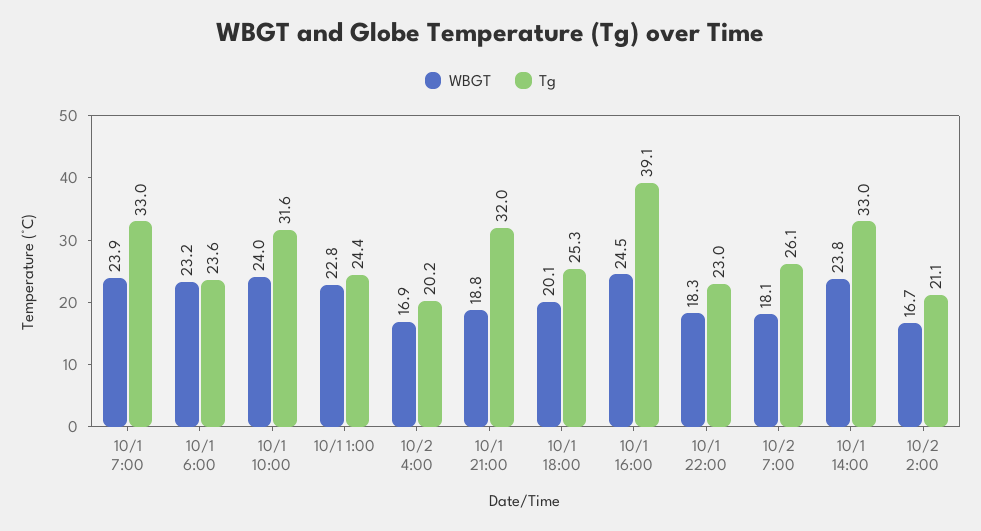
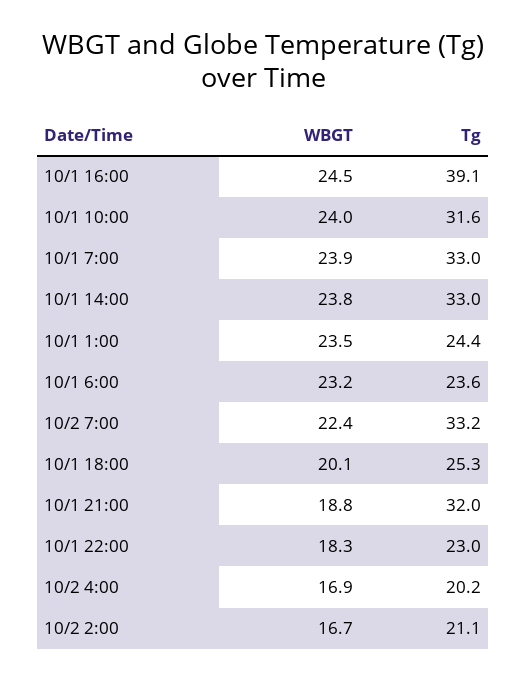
  {
    "WBGT": {
      "10/1 7:00": 23.9,
      "10/1 6:00": 23.2,
      "10/1 10:00": 24,
-     "10/1 1:00": 22.8,
+     "10/1 1:00": 23.5,
      "10/2 4:00": 16.9,
      "10/1 21:00": 18.8,
      "10/1 18:00": 20.1,
      "10/1 16:00": 24.5,
      "10/1 22:00": 18.3,
-     "10/2 7:00": 18.1,
+     "10/2 7:00": 22.4,
      "10/1 14:00": 23.8,
      "10/2 2:00": 16.7
    },
    "Tg": {
      "10/1 7:00": 33,
      "10/1 6:00": 23.6,
      "10/1 10:00": 31.6,
      "10/1 1:00": 24.4,
      "10/2 4:00": 20.2,
      "10/1 21:00": 32,
      "10/1 18:00": 25.3,
      "10/1 16:00": 39.1,
      "10/1 22:00": 23,
-     "10/2 7:00": 26.1,
+     "10/2 7:00": 33.2,
      "10/1 14:00": 33,
      "10/2 2:00": 21.1
    }
  }

